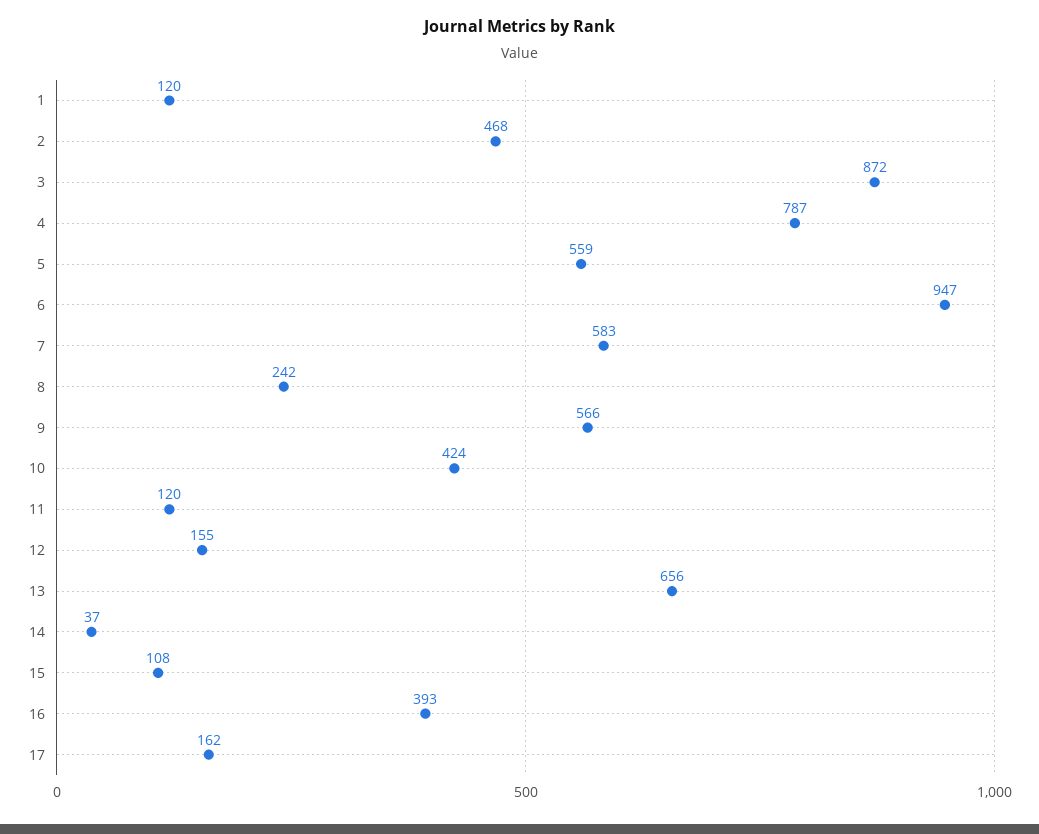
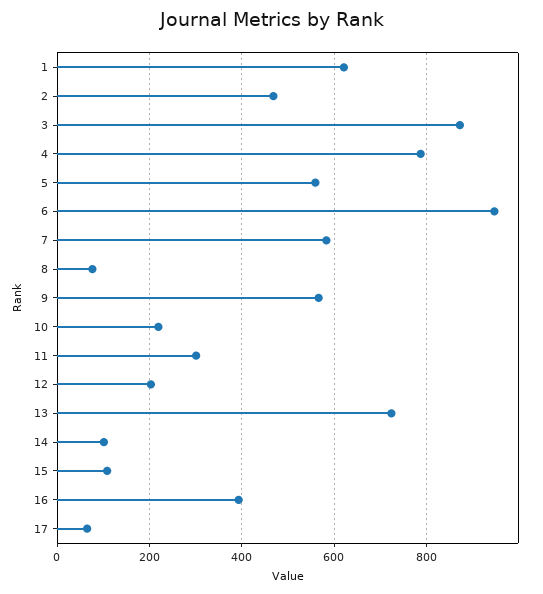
  {
-   "1": 120,
+   "1": 620,
    "2": 468,
    "3": 872,
    "4": 787,
    "5": 559,
    "6": 947,
    "7": 583,
-   "8": 242,
+   "8": 80,
    "9": 566,
-   "10": 424,
+   "10": 220,
-   "11": 120,
+   "11": 300,
-   "12": 155,
+   "12": 200,
-   "13": 656,
+   "13": 720,
-   "14": 37,
+   "14": 100,
    "15": 108,
    "16": 393,
-   "17": 162
+   "17": 60
  }

